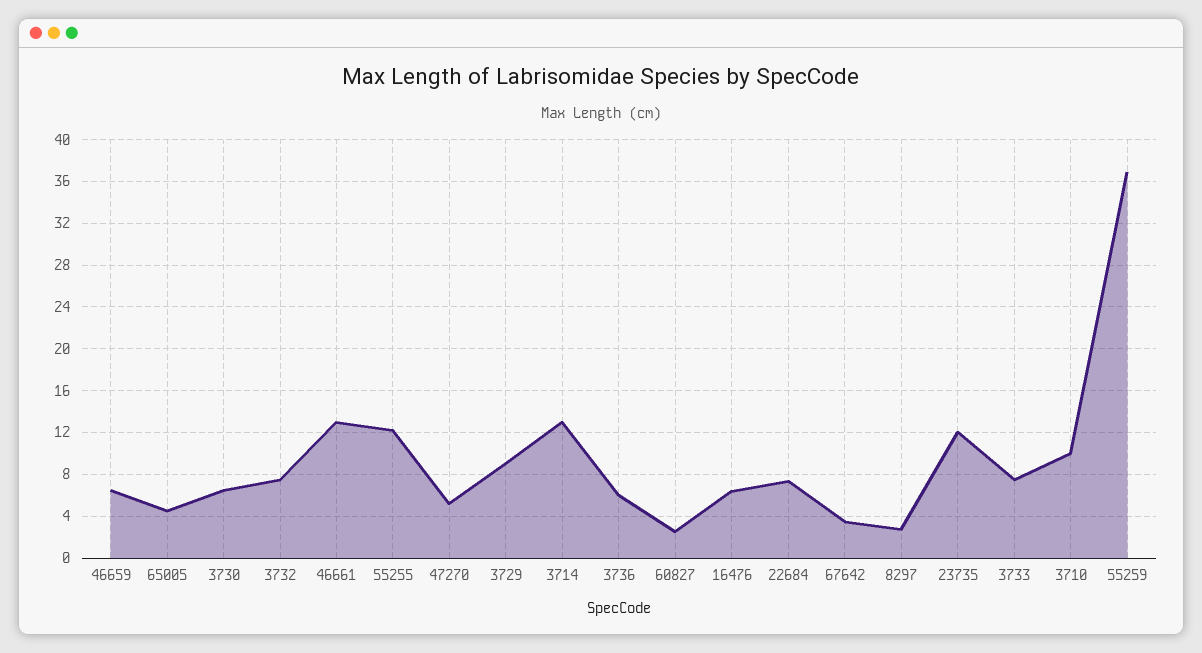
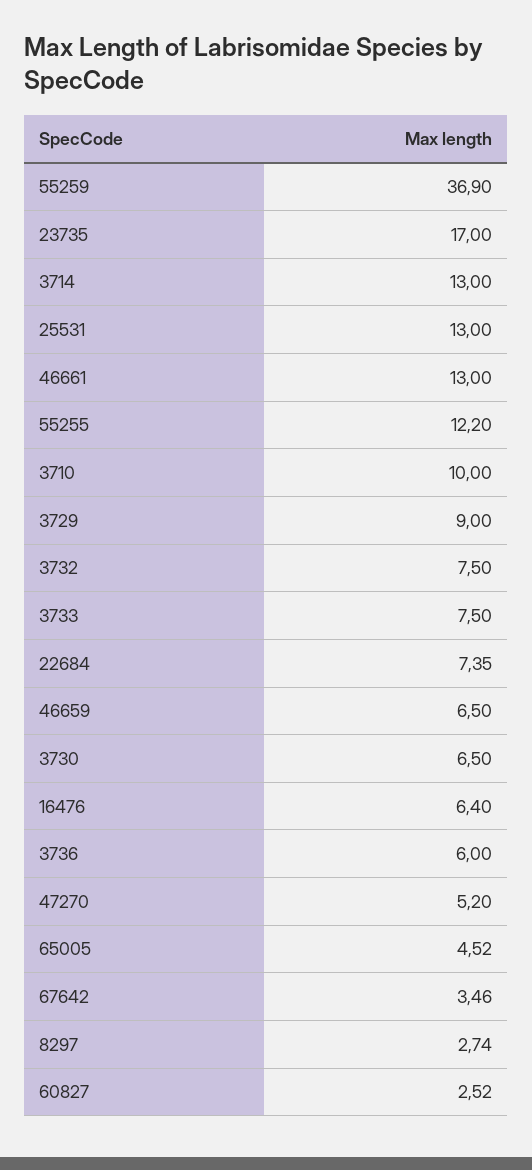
  {
    "46659": 6.5,
    "65005": 4.52,
    "3730": 6.5,
    "3732": 7.5,
    "46661": 13,
    "55255": 12.2,
    "47270": 5.2,
    "3729": 9,
    "3714": 13,
    "3736": 6,
    "60827": 2.52,
    "16476": 6.4,
    "22684": 7.35,
    "67642": 3.46,
    "8297": 2.74,
-   "23735": 12,
+   "23735": 17,
    "3733": 7.5,
    "3710": 10,
-   "55259": 36.9
+   "55259": 36.9,
+   "25531": 13
  }

